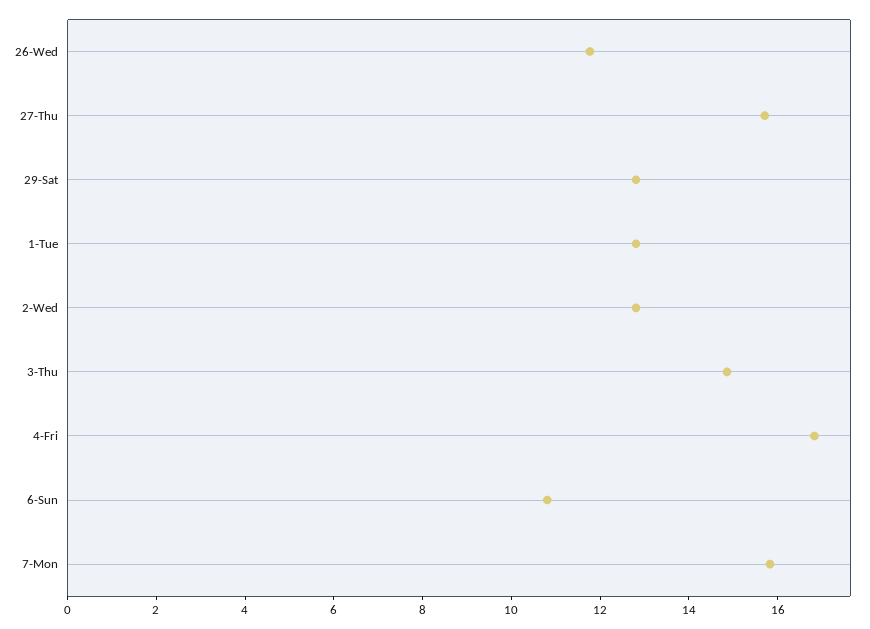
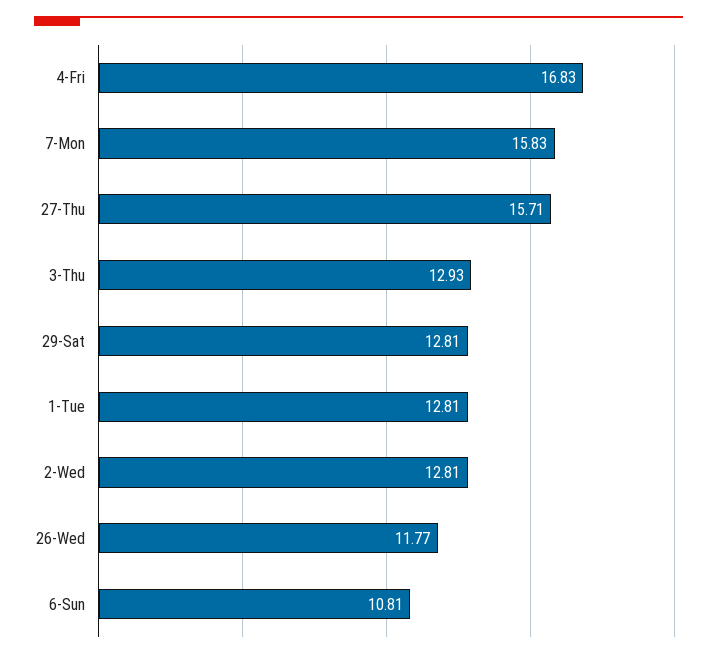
  {
    "26-Wed": 11.77,
    "27-Thu": 15.71,
    "29-Sat": 12.81,
    "1-Tue": 12.81,
    "2-Wed": 12.81,
-   "3-Thu": 15,
+   "3-Thu": 12.93,
    "4-Fri": 16.83,
    "6-Sun": 10.81,
    "7-Mon": 15.83
  }

